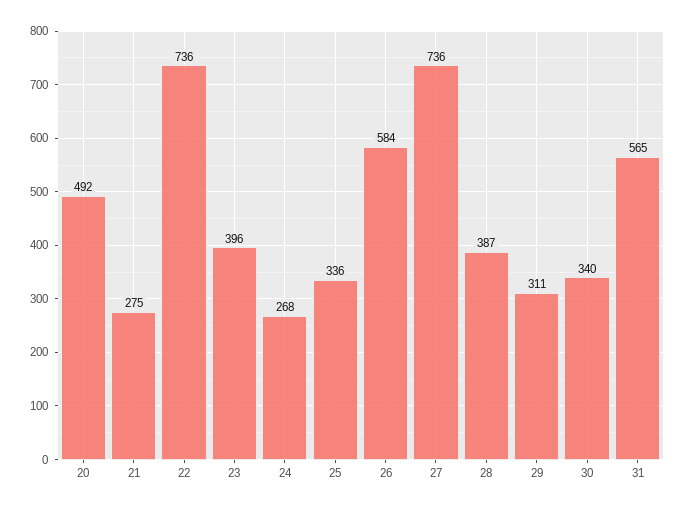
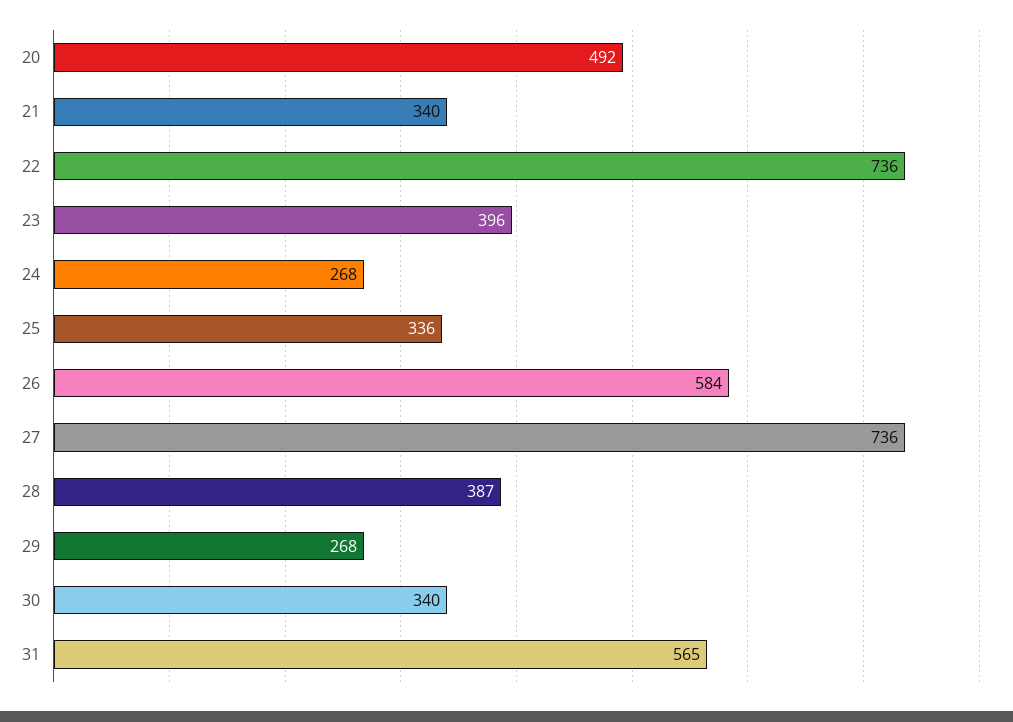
  {
    "20": 492,
-   "21": 275,
+   "21": 340,
    "22": 736,
    "23": 396,
    "24": 268,
    "25": 336,
    "26": 584,
    "27": 736,
    "28": 387,
-   "29": 311,
+   "29": 268,
    "30": 340,
    "31": 565
  }

